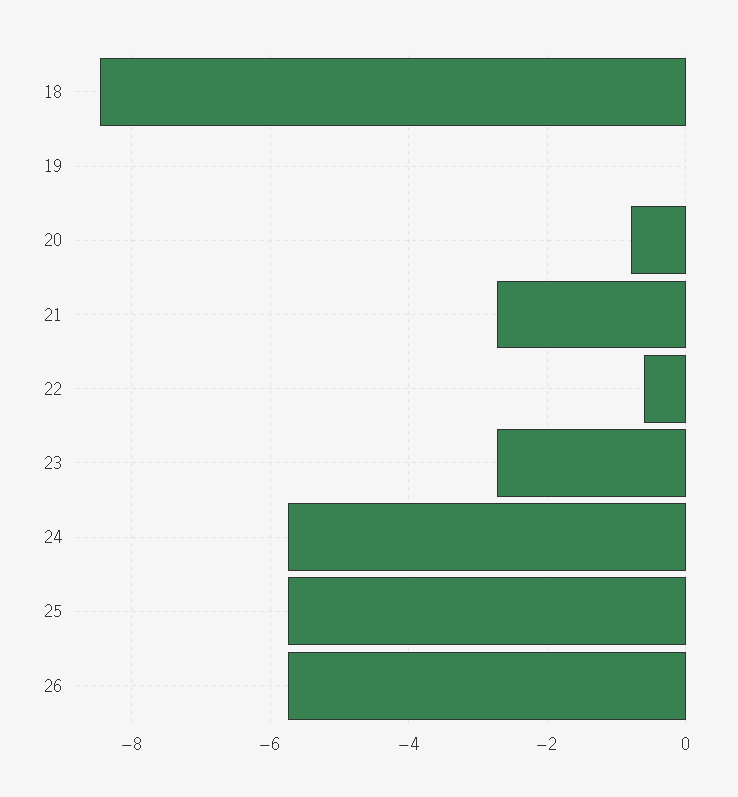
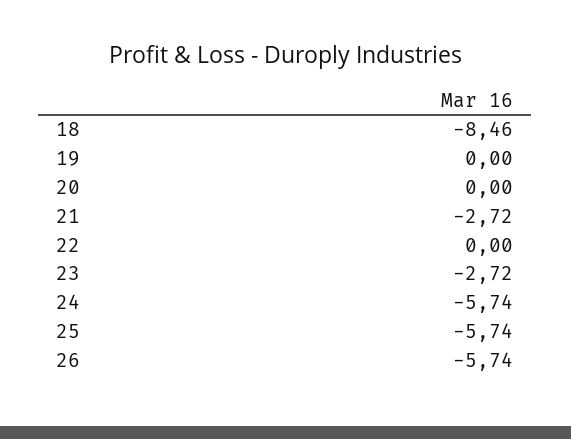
  {
    "18": -8.46,
    "19": 0,
-   "20": -0.8,
+   "20": 0,
    "21": -2.72,
-   "22": -0.6,
+   "22": 0,
    "23": -2.72,
    "24": -5.74,
    "25": -5.74,
    "26": -5.74
  }

